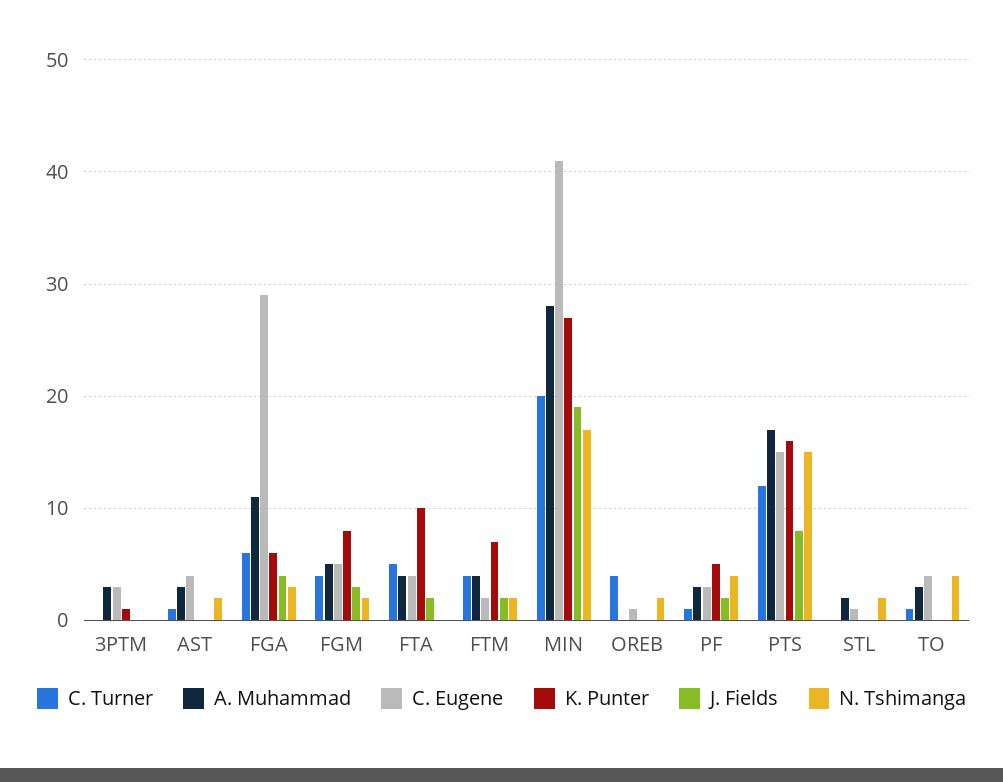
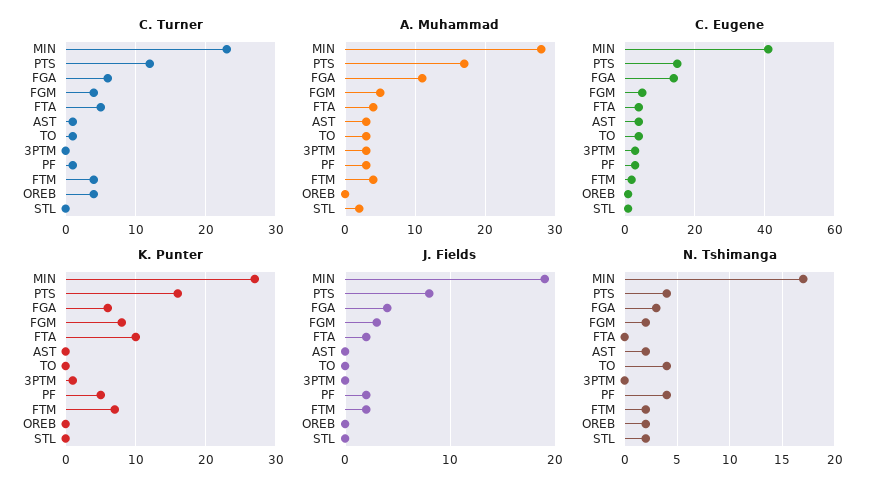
  {
    "C. Turner": {
      "3PTM": 0,
      "AST": 1,
      "FGA": 6,
      "FGM": 4,
      "FTA": 5,
      "FTM": 4,
-     "MIN": 20,
+     "MIN": 23,
      "OREB": 4,
      "PF": 1,
      "PTS": 12,
      "STL": 0,
      "TO": 1
    },
    "A. Muhammad": {
      "3PTM": 3,
      "AST": 3,
      "FGA": 11,
      "FGM": 5,
      "FTA": 4,
      "FTM": 4,
      "MIN": 28,
      "OREB": 0,
      "PF": 3,
      "PTS": 17,
      "STL": 2,
      "TO": 3
    },
    "C. Eugene": {
      "3PTM": 3,
      "AST": 4,
-     "FGA": 29,
+     "FGA": 15,
      "FGM": 5,
      "FTA": 4,
      "FTM": 2,
      "MIN": 41,
      "OREB": 1,
      "PF": 3,
      "PTS": 15,
      "STL": 1,
      "TO": 4
    },
    "K. Punter": {
      "3PTM": 1,
      "AST": 0,
      "FGA": 6,
      "FGM": 8,
      "FTA": 10,
      "FTM": 7,
      "MIN": 27,
      "OREB": 0,
      "PF": 5,
      "PTS": 16,
      "STL": 0,
      "TO": 0
    },
    "J. Fields": {
      "3PTM": 0,
      "AST": 0,
      "FGA": 4,
      "FGM": 3,
      "FTA": 2,
      "FTM": 2,
      "MIN": 19,
      "OREB": 0,
      "PF": 2,
      "PTS": 8,
      "STL": 0,
      "TO": 0
    },
    "N. Tshimanga": {
      "3PTM": 0,
      "AST": 2,
      "FGA": 3,
      "FGM": 2,
      "FTA": 0,
      "FTM": 2,
      "MIN": 17,
      "OREB": 2,
      "PF": 4,
-     "PTS": 15,
+     "PTS": 4,
      "STL": 2,
      "TO": 4
    }
  }

